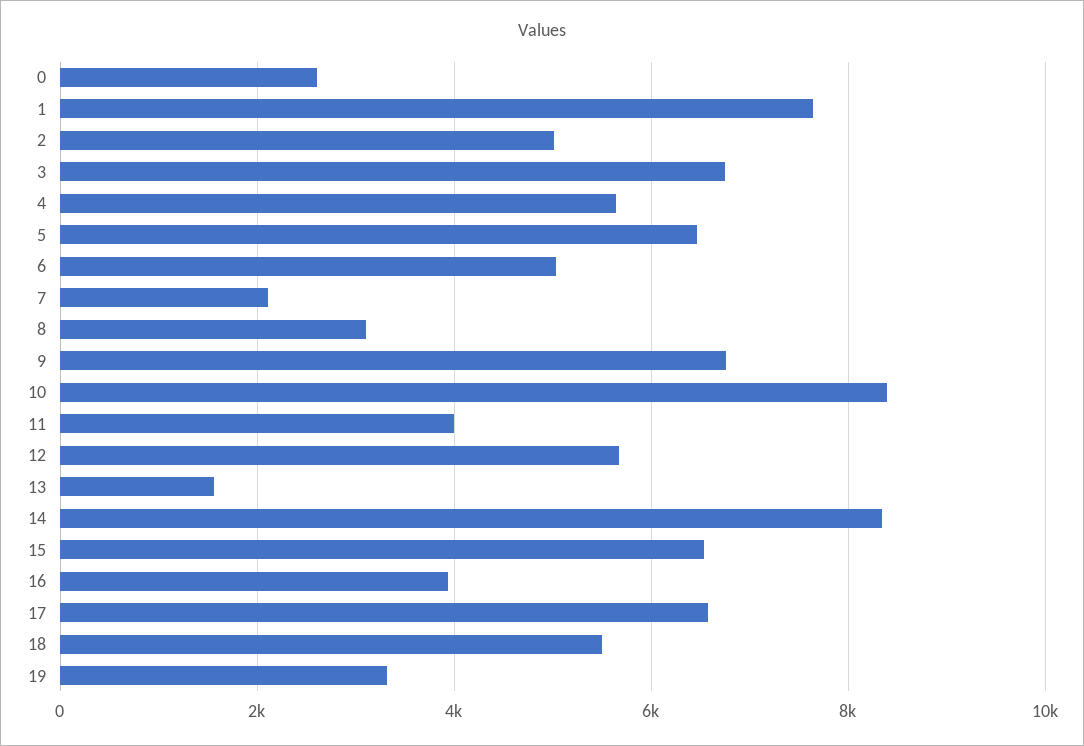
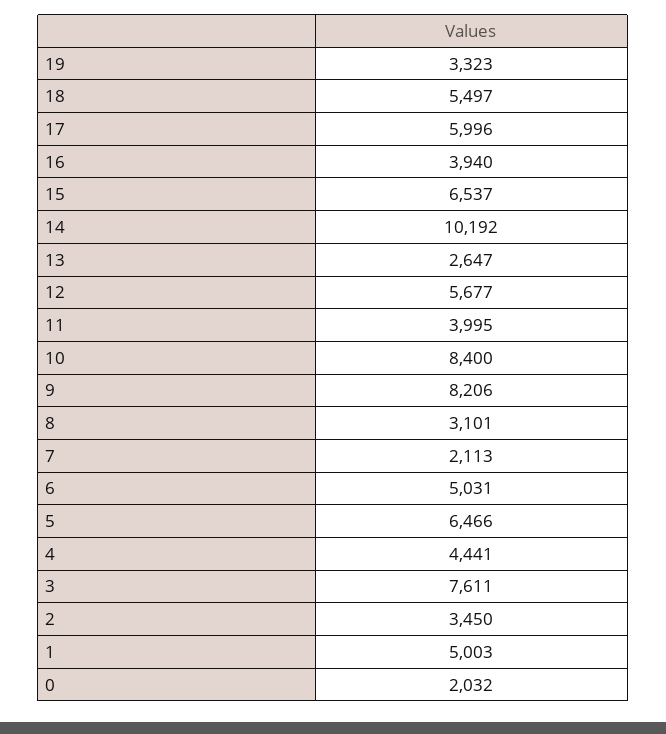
  {
-   "0": 2600,
+   "0": 2032,
-   "1": 7600,
+   "1": 5003,
-   "2": 5000,
+   "2": 3450,
-   "3": 6800,
+   "3": 7611,
-   "4": 5600,
+   "4": 4441,
    "5": 6466,
    "6": 5031,
    "7": 2113,
    "8": 3101,
-   "9": 6800,
+   "9": 8206,
    "10": 8400,
    "11": 3995,
    "12": 5677,
-   "13": 1600,
+   "13": 2647,
-   "14": 8400,
+   "14": 10192,
    "15": 6537,
    "16": 3940,
-   "17": 6600,
+   "17": 5996,
    "18": 5497,
    "19": 3323
  }

